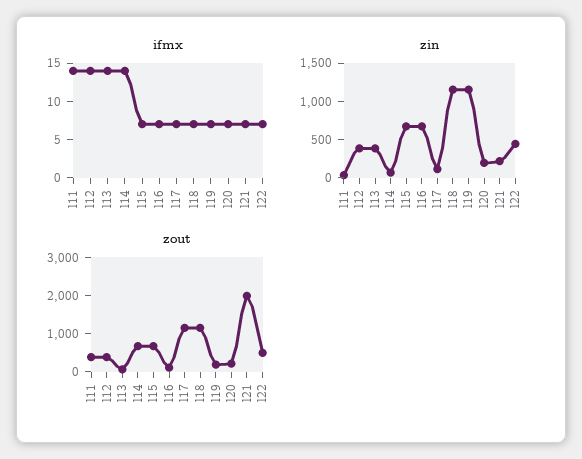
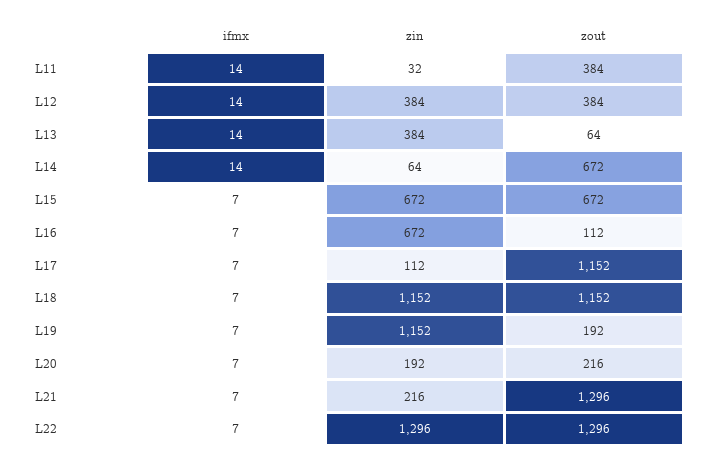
  {
    "ifmx": {
      "l11": 14,
      "l12": 14,
      "l13": 14,
      "l14": 14,
      "l15": 7,
      "l16": 7,
      "l17": 7,
      "l18": 7,
      "l19": 7,
      "l20": 7,
      "l21": 7,
      "l22": 7
    },
    "zin": {
      "l11": 32,
      "l12": 384,
      "l13": 384,
      "l14": 64,
      "l15": 672,
      "l16": 672,
      "l17": 112,
      "l18": 1152,
      "l19": 1152,
      "l20": 192,
      "l21": 216,
-     "l22": 500
+     "l22": 1296
    },
    "zout": {
      "l11": 384,
      "l12": 384,
      "l13": 64,
      "l14": 672,
      "l15": 672,
      "l16": 112,
      "l17": 1152,
      "l18": 1152,
      "l19": 192,
      "l20": 216,
-     "l21": 2000,
+     "l21": 1296,
-     "l22": 500
+     "l22": 1296
    }
  }

